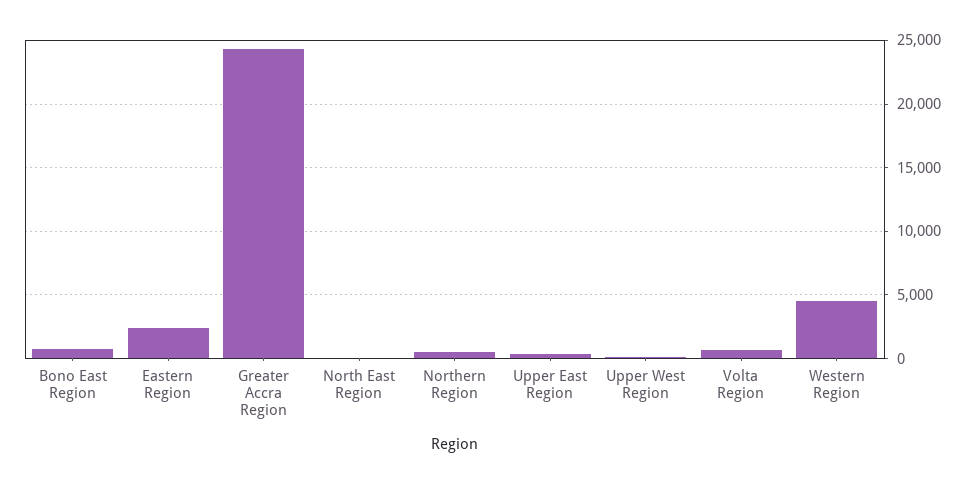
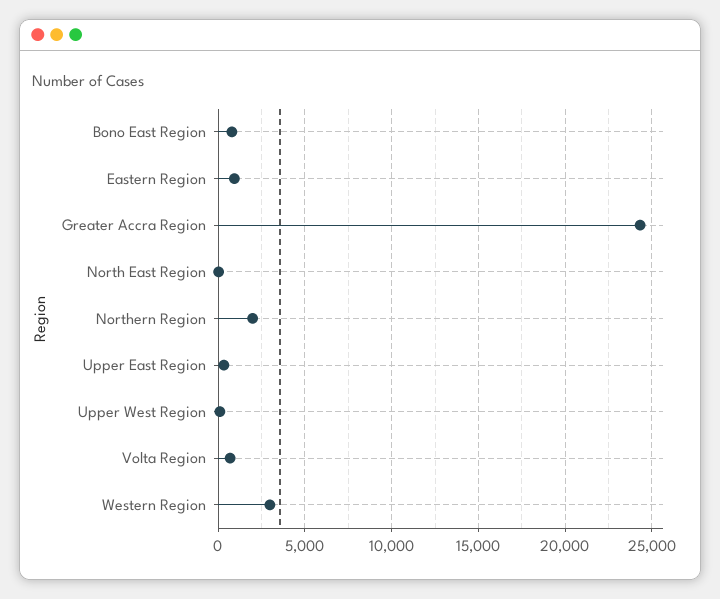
  {
    "Bono East Region": 1000,
-   "Eastern Region": 2500,
+   "Eastern Region": 1000,
    "Greater Accra Region": 24500,
    "North East Region": 0,
-   "Northern Region": 500,
+   "Northern Region": 2000,
    "Upper East Region": 500,
    "Upper West Region": 0,
    "Volta Region": 500,
-   "Western Region": 4500
+   "Western Region": 3000
  }

